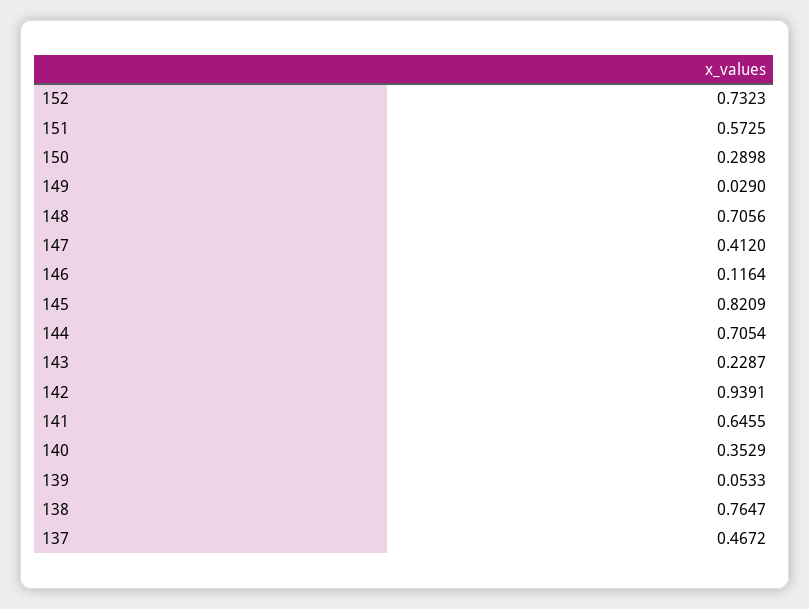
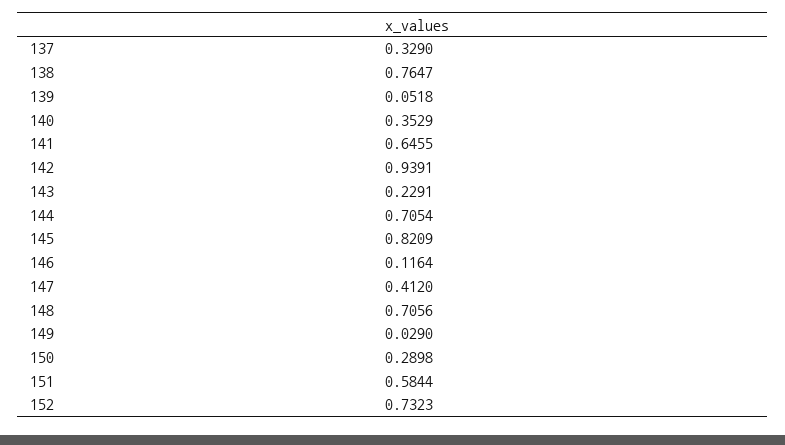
  {
    "152": 0.7323,
-   "151": 0.5725,
+   "151": 0.5844,
    "150": 0.2898,
    "149": 0.029,
    "148": 0.7056,
    "147": 0.412,
    "146": 0.1164,
    "145": 0.8209,
    "144": 0.7054,
-   "143": 0.2287,
+   "143": 0.2291,
    "142": 0.9391,
    "141": 0.6455,
    "140": 0.3529,
-   "139": 0.0533,
+   "139": 0.0518,
    "138": 0.7647,
-   "137": 0.4672
+   "137": 0.329
  }

